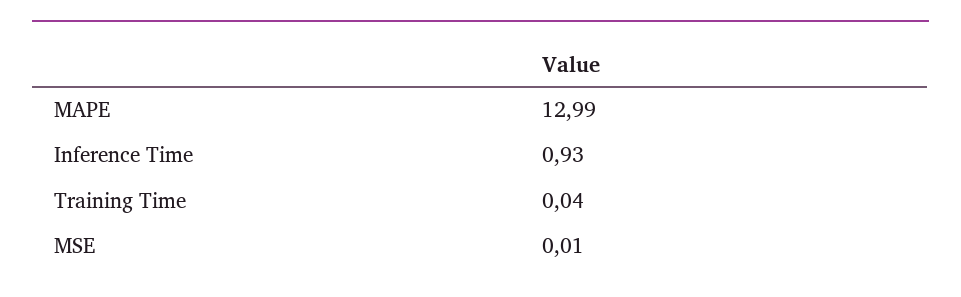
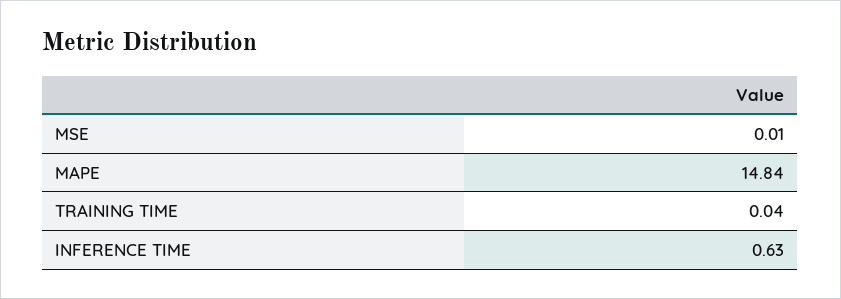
  {
-   "MAPE": 12.99,
+   "MAPE": 14.84,
-   "Inference Time": 0.93,
+   "Inference Time": 0.63,
    "Training Time": 0.04,
    "MSE": 0.01
  }

